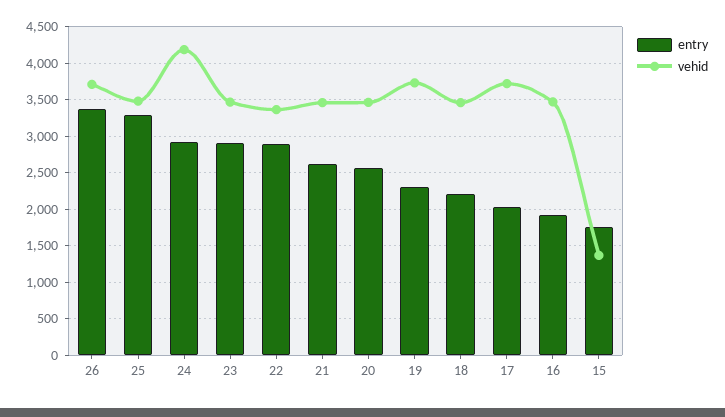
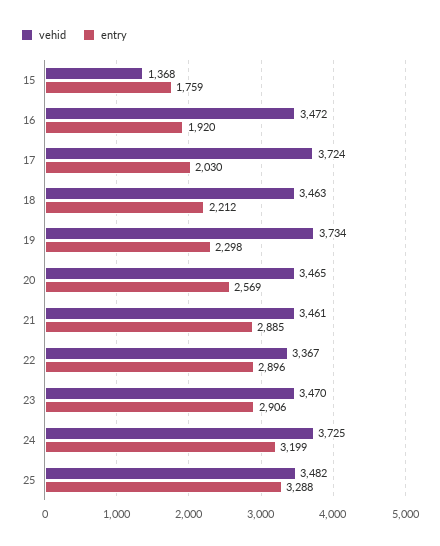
  {
    "entry": {
-     "26": 3400,
      "25": 3288,
-     "24": 2900,
+     "24": 3199,
      "23": 2906,
      "22": 2896,
-     "21": 2600,
+     "21": 2885,
      "20": 2569,
      "19": 2298,
      "18": 2212,
      "17": 2030,
      "16": 1920,
      "15": 1759
    },
    "vehid": {
-     "26": 3700,
      "25": 3482,
-     "24": 4200,
+     "24": 3725,
      "23": 3470,
      "22": 3367,
      "21": 3461,
      "20": 3465,
      "19": 3734,
      "18": 3463,
      "17": 3724,
      "16": 3472,
      "15": 1368
    }
  }

